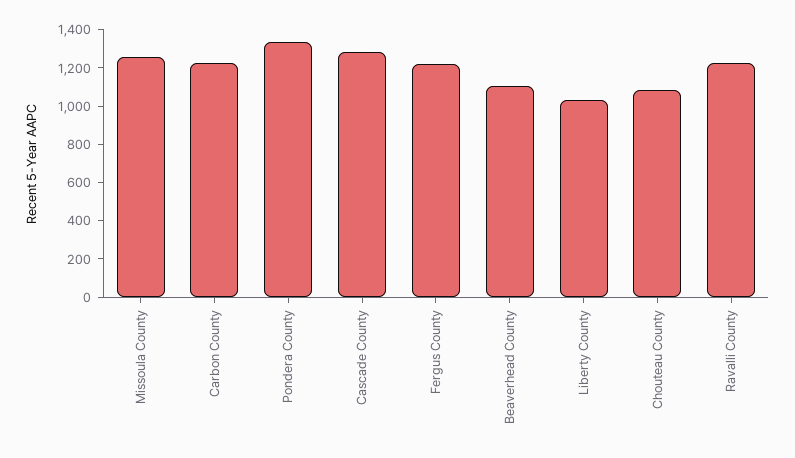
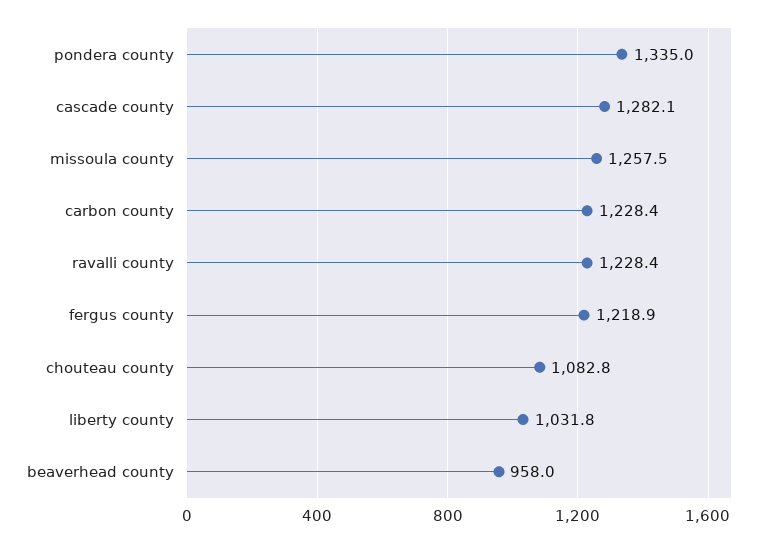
  {
    "Missoula County": 1257.5,
    "Carbon County": 1228.4,
    "Pondera County": 1335,
    "Cascade County": 1282.1,
    "Fergus County": 1218.9,
-   "Beaverhead County": 1100,
+   "Beaverhead County": 958,
    "Liberty County": 1031.8,
    "Chouteau County": 1082.8,
    "Ravalli County": 1228.4
  }

